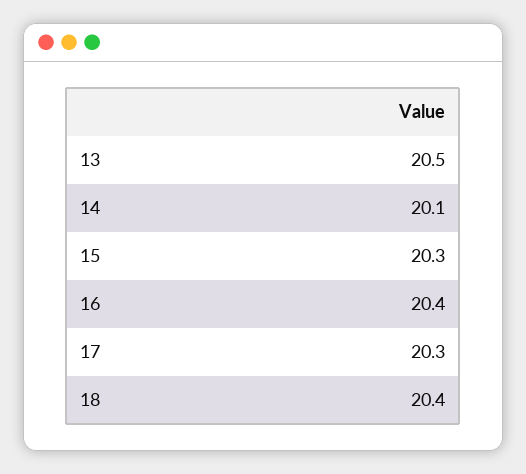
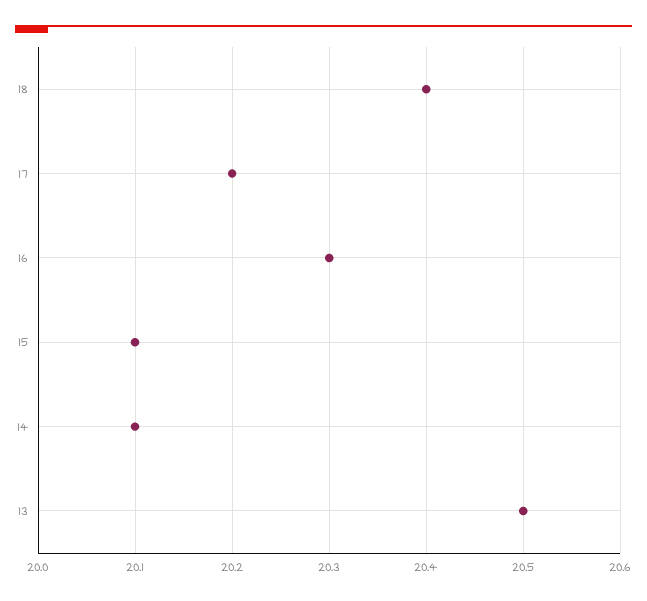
  {
    "13": 20.5,
    "14": 20.1,
-   "15": 20.3,
+   "15": 20.1,
-   "16": 20.4,
+   "16": 20.3,
-   "17": 20.3,
+   "17": 20.2,
    "18": 20.4
  }

